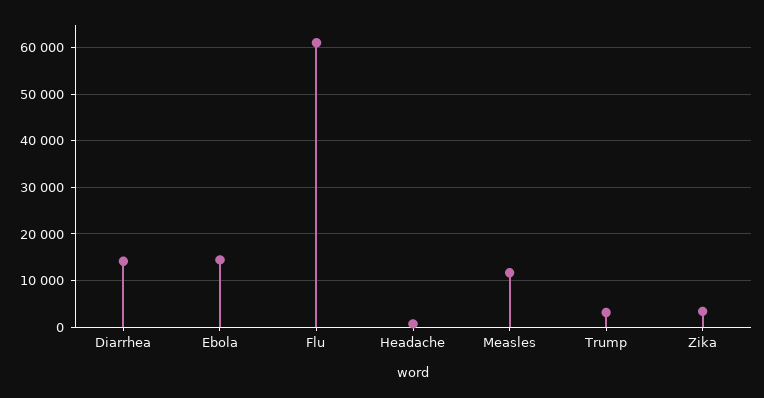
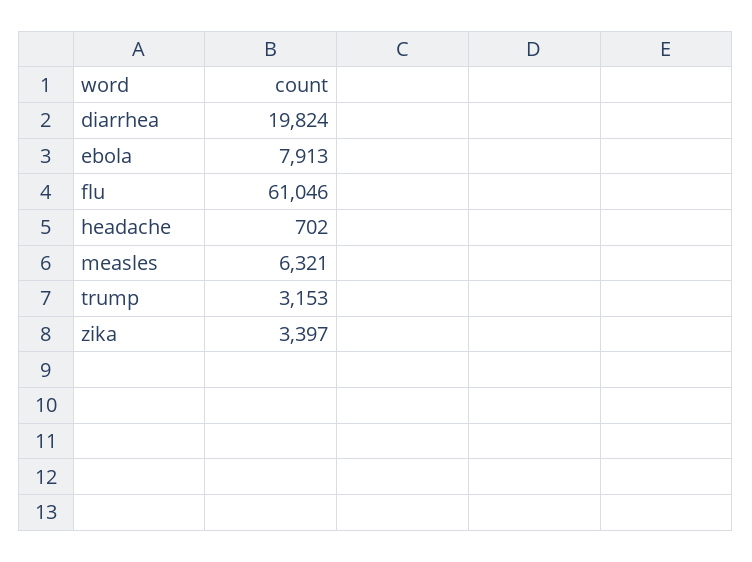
  {
-   "Diarrhea": 14000,
+   "Diarrhea": 19824,
-   "Ebola": 14000,
+   "Ebola": 7913,
    "Flu": 61046,
    "Headache": 702,
-   "Measles": 12000,
+   "Measles": 6321,
    "Trump": 3153,
    "Zika": 3397
  }

